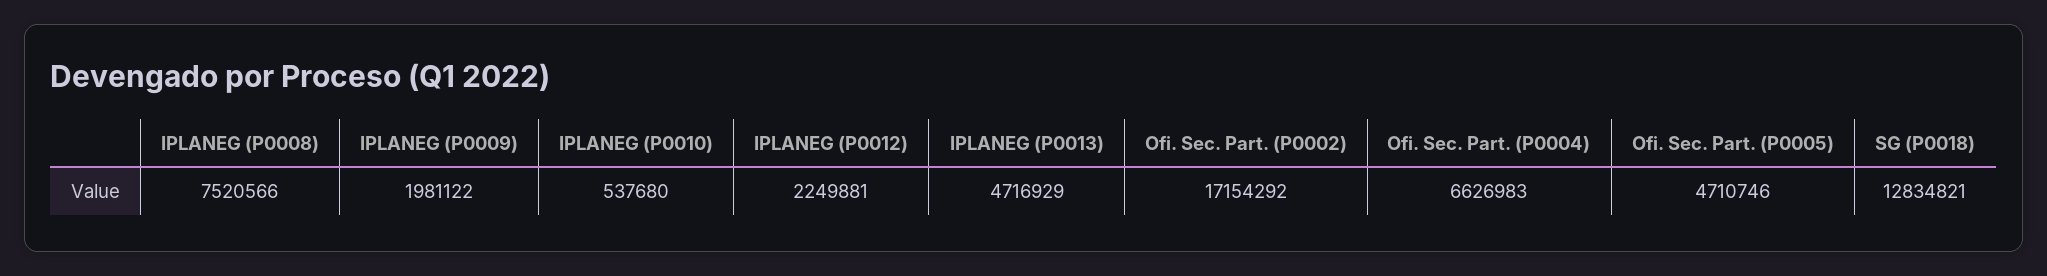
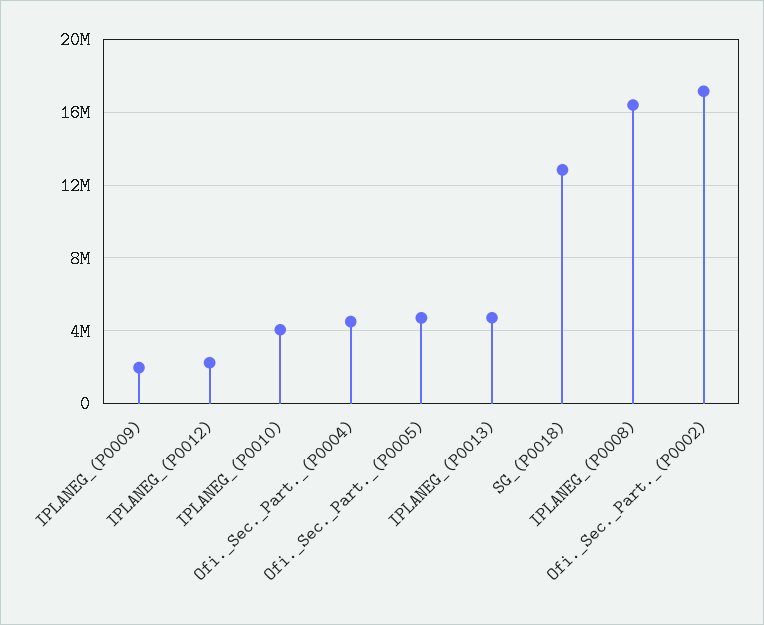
  {
-   "IPLANEG (P0008)": 7520566,
+   "IPLANEG (P0008)": 16500000,
    "IPLANEG (P0009)": 1981122,
-   "IPLANEG (P0010)": 537680,
+   "IPLANEG (P0010)": 4000000,
    "IPLANEG (P0012)": 2249881,
    "IPLANEG (P0013)": 4716929,
    "Ofi. Sec. Part. (P0002)": 17154292,
-   "Ofi. Sec. Part. (P0004)": 6626983,
+   "Ofi. Sec. Part. (P0004)": 4500000,
    "Ofi. Sec. Part. (P0005)": 4710746,
    "SG (P0018)": 12834821
  }

